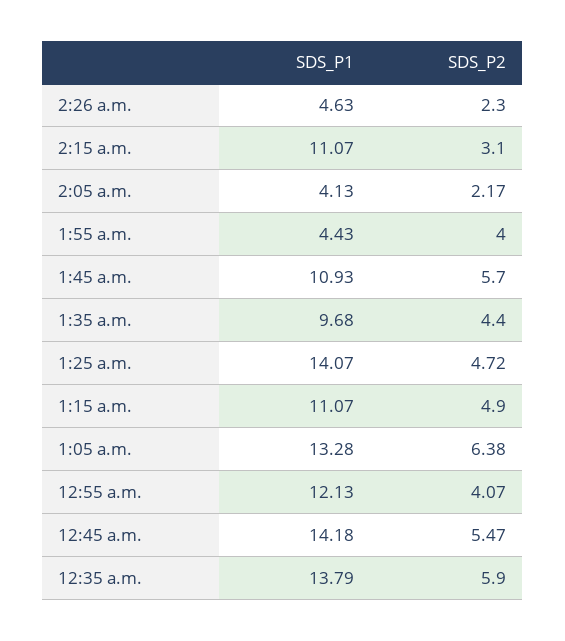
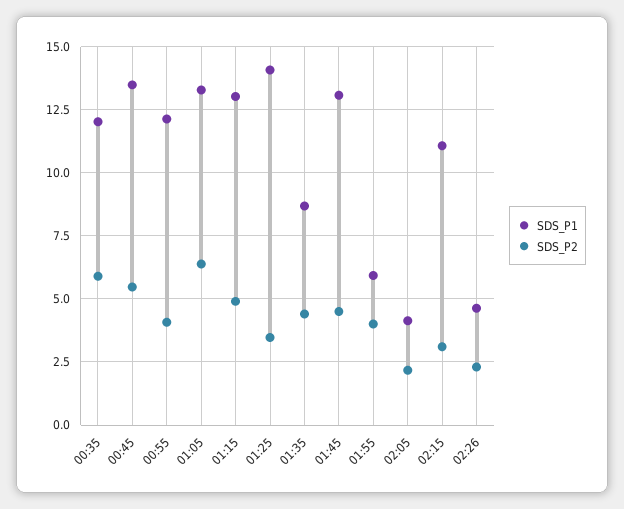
  {
    "SDS_P1": {
      "2:26 a.m.": 4.63,
      "2:15 a.m.": 11.07,
      "2:05 a.m.": 4.13,
-     "1:55 a.m.": 4.43,
+     "1:55 a.m.": 6,
-     "1:45 a.m.": 10.93,
+     "1:45 a.m.": 13,
-     "1:35 a.m.": 9.68,
+     "1:35 a.m.": 8.75,
      "1:25 a.m.": 14.07,
-     "1:15 a.m.": 11.07,
+     "1:15 a.m.": 13,
      "1:05 a.m.": 13.28,
      "12:55 a.m.": 12.13,
-     "12:45 a.m.": 14.18,
+     "12:45 a.m.": 13.5,
-     "12:35 a.m.": 13.79
+     "12:35 a.m.": 12
    },
    "SDS_P2": {
      "2:26 a.m.": 2.3,
      "2:15 a.m.": 3.1,
      "2:05 a.m.": 2.17,
      "1:55 a.m.": 4,
-     "1:45 a.m.": 5.7,
+     "1:45 a.m.": 4.5,
      "1:35 a.m.": 4.4,
-     "1:25 a.m.": 4.72,
+     "1:25 a.m.": 3.5,
      "1:15 a.m.": 4.9,
      "1:05 a.m.": 6.38,
      "12:55 a.m.": 4.07,
      "12:45 a.m.": 5.47,
      "12:35 a.m.": 5.9
    }
  }

